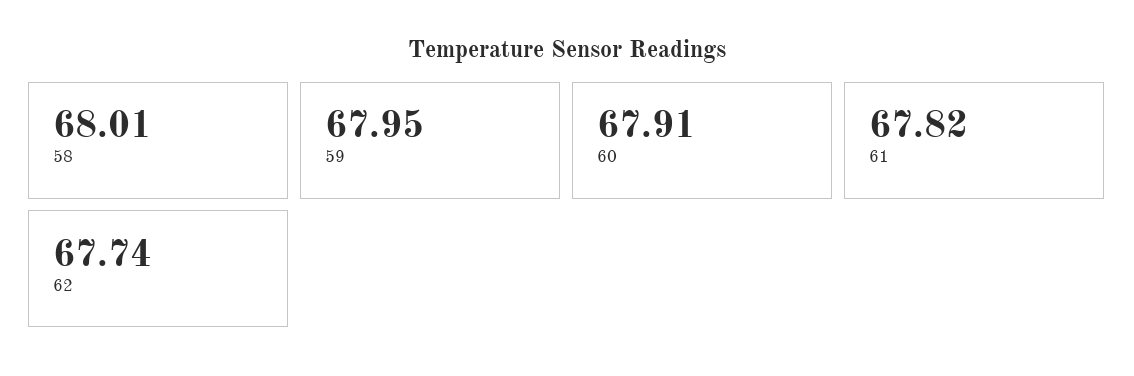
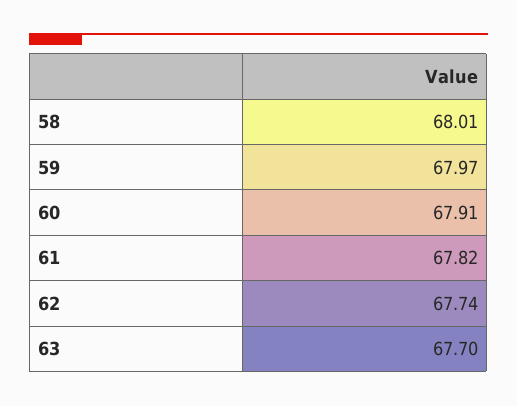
  {
    "58": 68.01,
-   "59": 67.95,
+   "59": 67.97,
    "60": 67.91,
    "61": 67.82,
-   "62": 67.74
+   "62": 67.74,
+   "63": 67.7
  }

